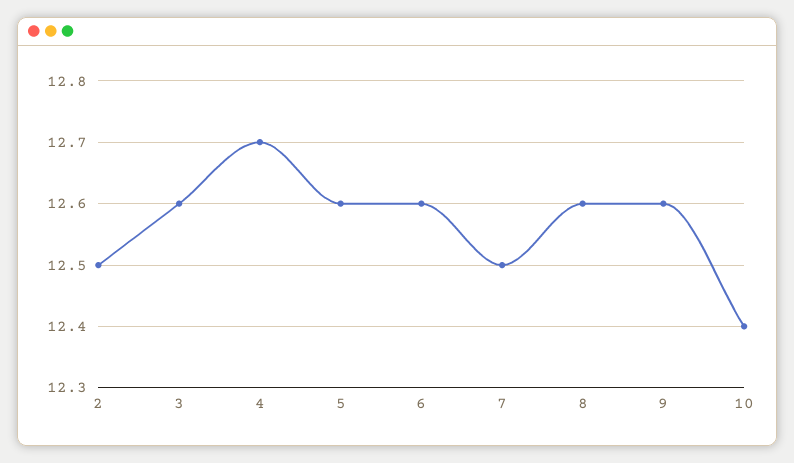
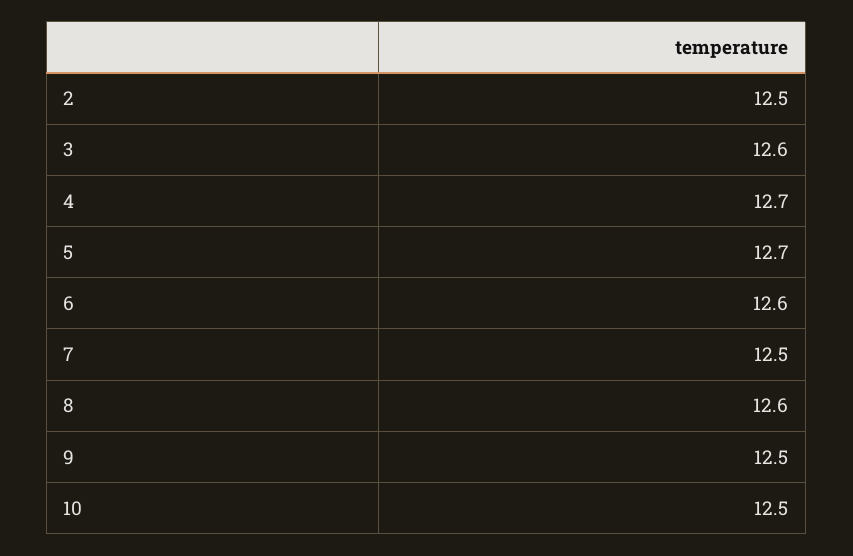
  {
    "2": 12.5,
    "3": 12.6,
    "4": 12.7,
-   "5": 12.6,
+   "5": 12.7,
    "6": 12.6,
    "7": 12.5,
    "8": 12.6,
-   "9": 12.6,
+   "9": 12.5,
-   "10": 12.4
+   "10": 12.5
  }

